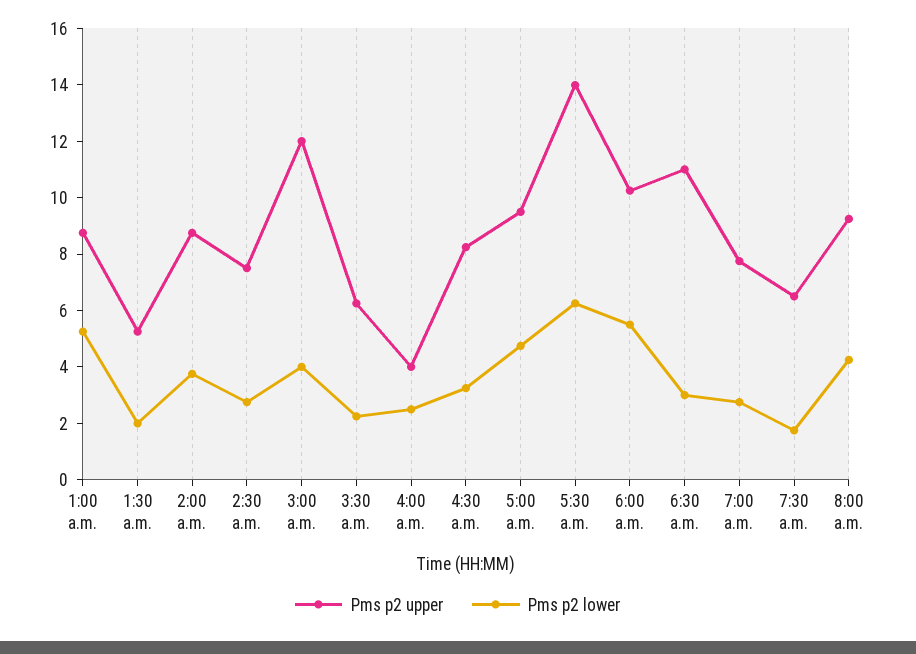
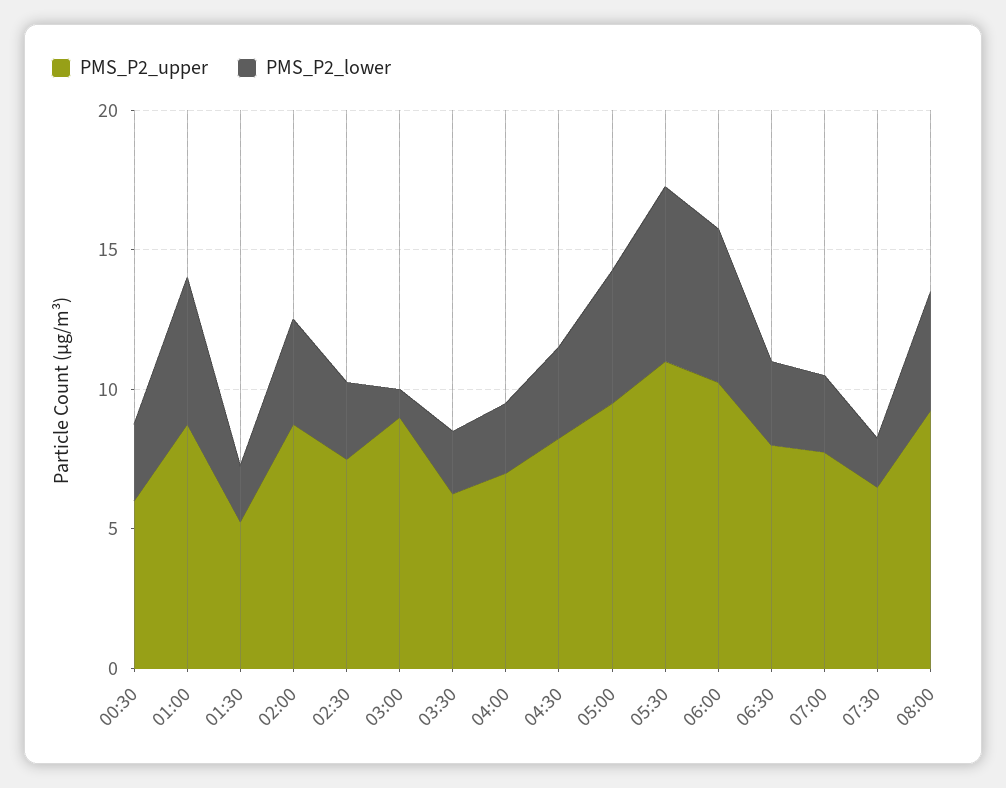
  {
    "Pms p2 upper": {
      "1:00 a.m.": 9,
      "1:30 a.m.": 5.5,
      "2:00 a.m.": 9,
      "2:30 a.m.": 7.5,
-     "3:00 a.m.": 12,
+     "3:00 a.m.": 9,
      "3:30 a.m.": 6.5,
-     "4:00 a.m.": 4,
+     "4:00 a.m.": 7,
      "4:30 a.m.": 8.5,
      "5:00 a.m.": 9.5,
-     "5:30 a.m.": 14,
+     "5:30 a.m.": 11,
      "6:00 a.m.": 10.5,
-     "6:30 a.m.": 11,
+     "6:30 a.m.": 8,
      "7:00 a.m.": 8,
      "7:30 a.m.": 6.5,
-     "8:00 a.m.": 9.5
+     "8:00 a.m.": 9.5,
+     "00:30": 6
    },
    "Pms p2 lower": {
      "1:00 a.m.": 5.5,
      "1:30 a.m.": 2,
      "2:00 a.m.": 4,
      "2:30 a.m.": 3,
-     "3:00 a.m.": 4,
+     "3:00 a.m.": 1,
      "3:30 a.m.": 2.5,
      "4:00 a.m.": 2.5,
      "4:30 a.m.": 3.5,
      "5:00 a.m.": 5,
      "5:30 a.m.": 6.5,
      "6:00 a.m.": 5.5,
      "6:30 a.m.": 3,
      "7:00 a.m.": 3,
      "7:30 a.m.": 2,
-     "8:00 a.m.": 4.5
+     "8:00 a.m.": 4.5,
+     "00:30": 3
    }
  }

